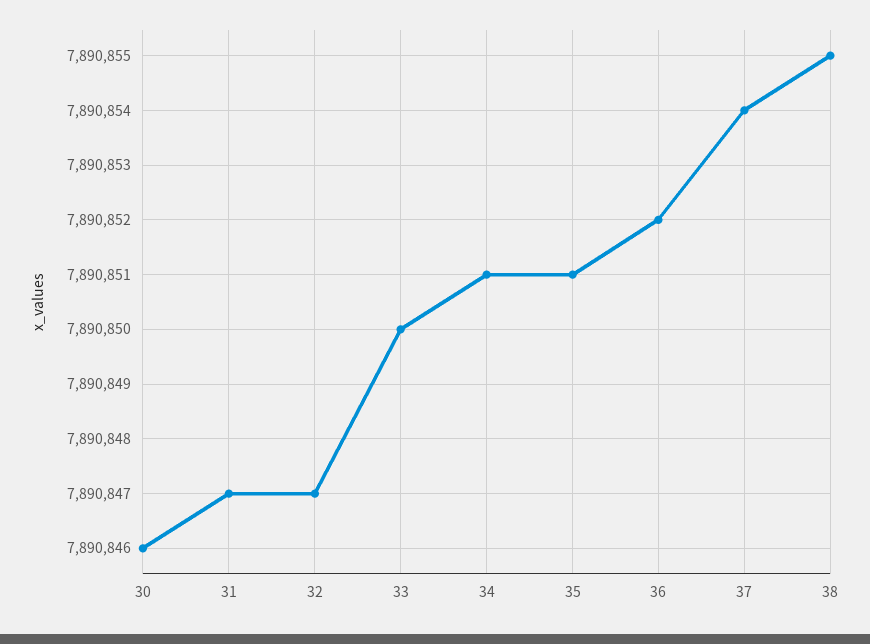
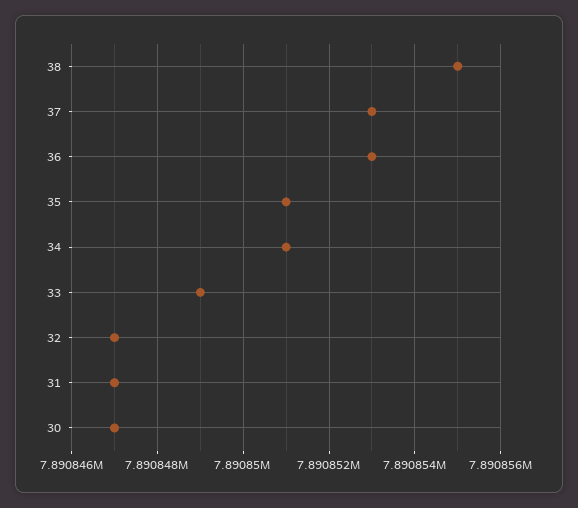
  {
-   "30": 7890846,
+   "30": 7890847,
    "31": 7890847,
    "32": 7890847,
-   "33": 7890850,
+   "33": 7890849,
    "34": 7890851,
    "35": 7890851,
-   "36": 7890852,
+   "36": 7890853,
-   "37": 7890854,
+   "37": 7890853,
    "38": 7890855
  }

